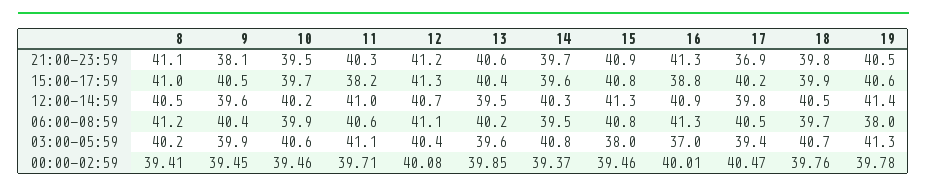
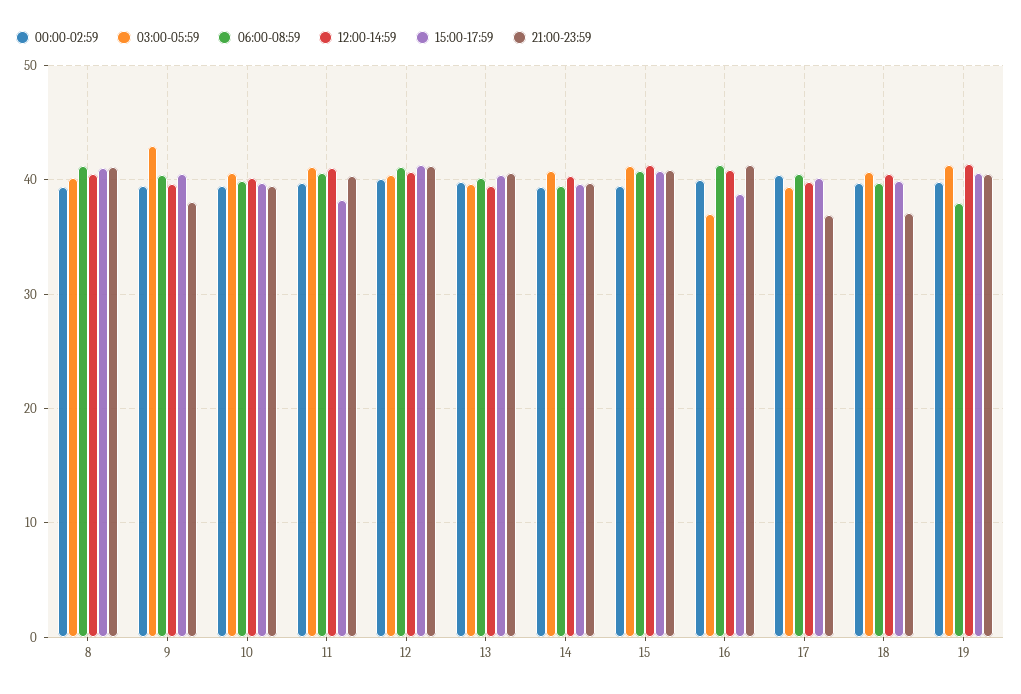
  {
    "21:00-23:59": {
      "8": 41.1,
      "9": 38.1,
      "10": 39.5,
      "11": 40.3,
      "12": 41.2,
      "13": 40.6,
      "14": 39.7,
      "15": 40.9,
      "16": 41.3,
      "17": 36.9,
-     "18": 39.8,
+     "18": 37,
      "19": 40.5
    },
    "15:00-17:59": {
      "8": 41,
      "9": 40.5,
      "10": 39.7,
      "11": 38.2,
      "12": 41.3,
      "13": 40.4,
      "14": 39.6,
      "15": 40.8,
      "16": 38.8,
      "17": 40.2,
      "18": 39.9,
      "19": 40.6
    },
    "12:00-14:59": {
      "8": 40.5,
      "9": 39.6,
      "10": 40.2,
      "11": 41,
      "12": 40.7,
      "13": 39.5,
      "14": 40.3,
      "15": 41.3,
      "16": 40.9,
      "17": 39.8,
      "18": 40.5,
      "19": 41.4
    },
    "06:00-08:59": {
      "8": 41.2,
      "9": 40.4,
      "10": 39.9,
      "11": 40.6,
      "12": 41.1,
      "13": 40.2,
      "14": 39.5,
      "15": 40.8,
      "16": 41.3,
      "17": 40.5,
      "18": 39.7,
      "19": 38
    },
    "03:00-05:59": {
      "8": 40.2,
-     "9": 39.9,
+     "9": 43,
      "10": 40.6,
      "11": 41.1,
      "12": 40.4,
      "13": 39.6,
      "14": 40.8,
-     "15": 38,
+     "15": 41,
      "16": 37,
      "17": 39.4,
      "18": 40.7,
      "19": 41.3
    },
    "00:00-02:59": {
      "8": 39.41,
      "9": 39.45,
      "10": 39.46,
      "11": 39.71,
      "12": 40.08,
      "13": 39.85,
      "14": 39.37,
      "15": 39.46,
      "16": 40.01,
      "17": 40.47,
      "18": 39.76,
      "19": 39.78
    }
  }

